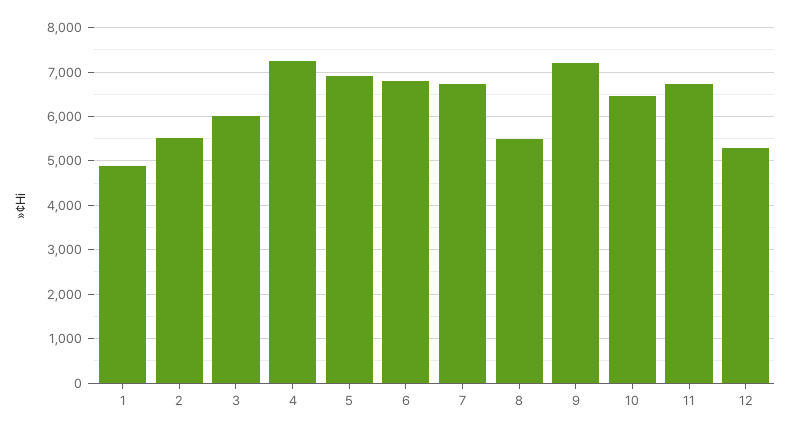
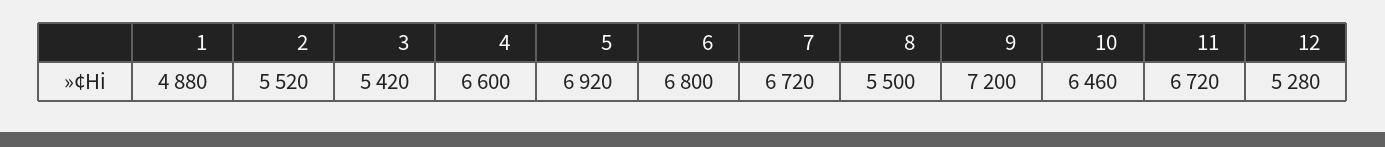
  {
    "1": 4880,
    "2": 5520,
-   "3": 6000,
+   "3": 5420,
-   "4": 7200,
+   "4": 6600,
    "5": 6920,
    "6": 6800,
    "7": 6720,
    "8": 5500,
    "9": 7200,
    "10": 6460,
    "11": 6720,
    "12": 5280
  }

